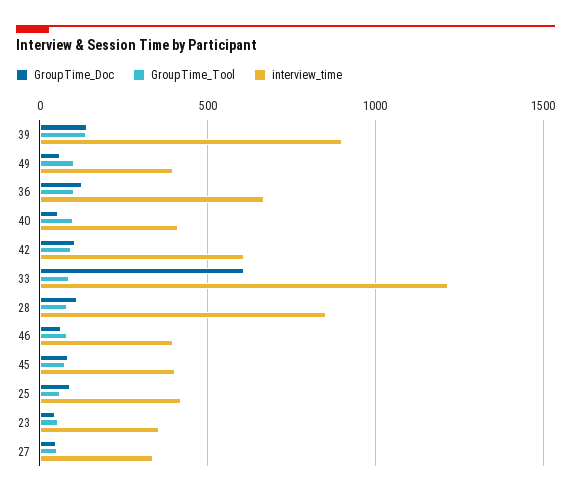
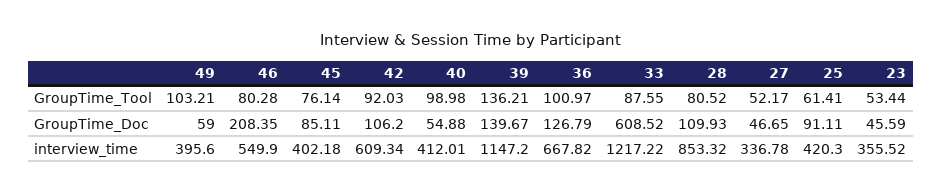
  {
    "GroupTime_Doc": {
      "39": 139.67,
      "49": 59,
      "36": 126.79,
      "40": 54.88,
      "42": 106.2,
      "33": 608.52,
      "28": 109.93,
-     "46": 50,
+     "46": 208.35,
      "45": 85.11,
      "25": 91.11,
      "23": 45.59,
      "27": 46.65
    },
    "GroupTime_Tool": {
      "39": 136.21,
      "49": 103.21,
      "36": 100.97,
      "40": 98.98,
      "42": 92.03,
      "33": 87.55,
      "28": 80.52,
      "46": 80.28,
      "45": 76.14,
      "25": 61.41,
      "23": 53.44,
      "27": 52.17
    },
    "interview_time": {
-     "39": 900,
+     "39": 1147.2,
      "49": 395.6,
      "36": 667.82,
      "40": 412.01,
      "42": 609.34,
      "33": 1217.22,
      "28": 853.32,
-     "46": 400,
+     "46": 549.9,
      "45": 402.18,
      "25": 420.3,
      "23": 355.52,
      "27": 336.78
    }
  }

